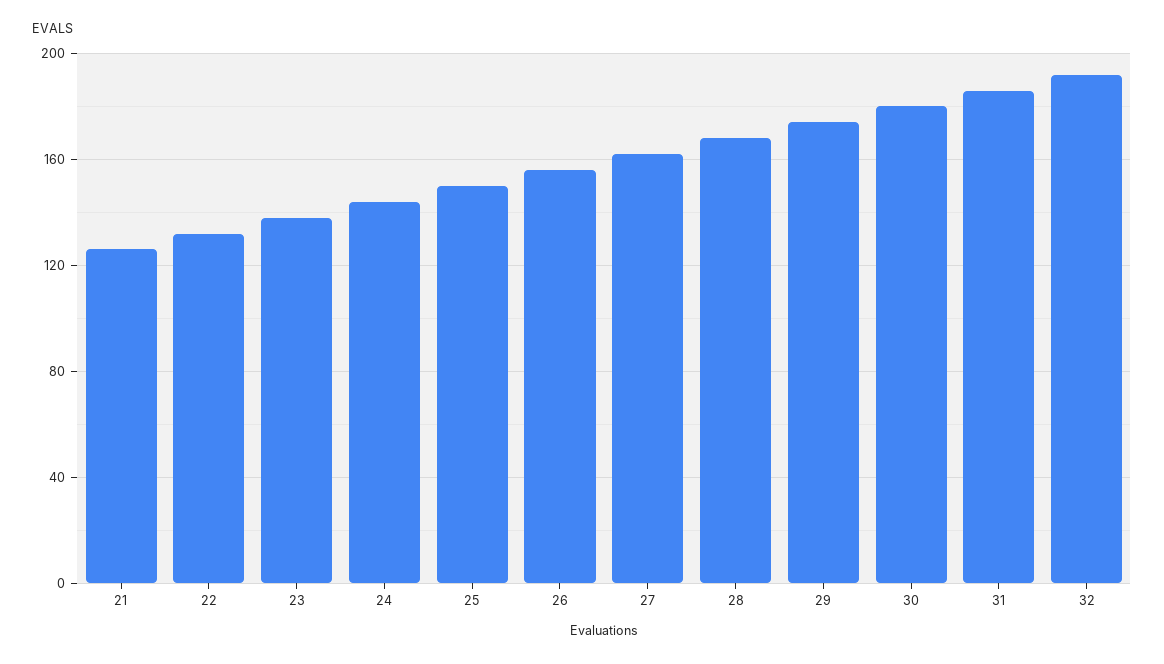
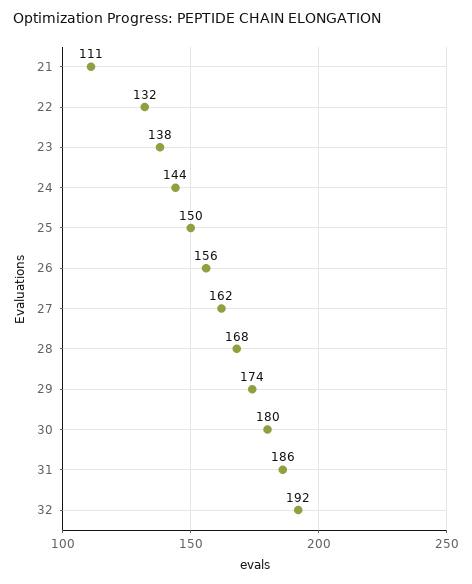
  {
-   "21": 125,
+   "21": 111,
    "22": 132,
    "23": 138,
    "24": 144,
    "25": 150,
    "26": 156,
    "27": 162,
    "28": 168,
    "29": 174,
    "30": 180,
    "31": 186,
    "32": 192
  }

